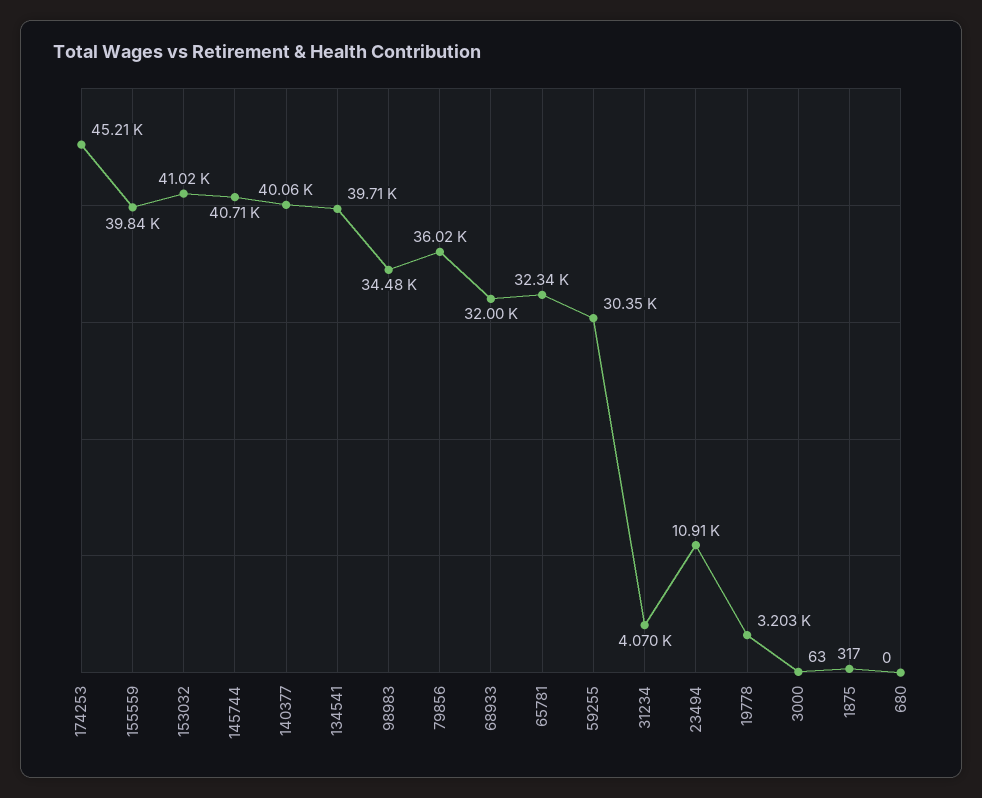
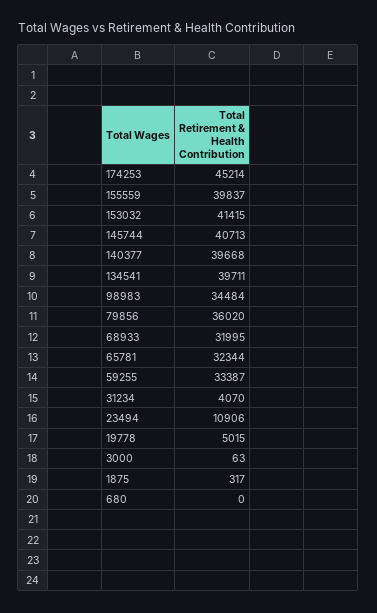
  {
    "174253": 45214,
    "155559": 39837,
-   "153032": 41020,
+   "153032": 41415,
    "145744": 40713,
-   "140377": 40060,
+   "140377": 39668,
    "134541": 39711,
    "98983": 34484,
    "79856": 36020,
    "68933": 31995,
    "65781": 32344,
-   "59255": 30350,
+   "59255": 33387,
    "31234": 4070,
    "23494": 10906,
-   "19778": 3203,
+   "19778": 5015,
    "3000": 63,
    "1875": 317,
    "680": 0
  }

